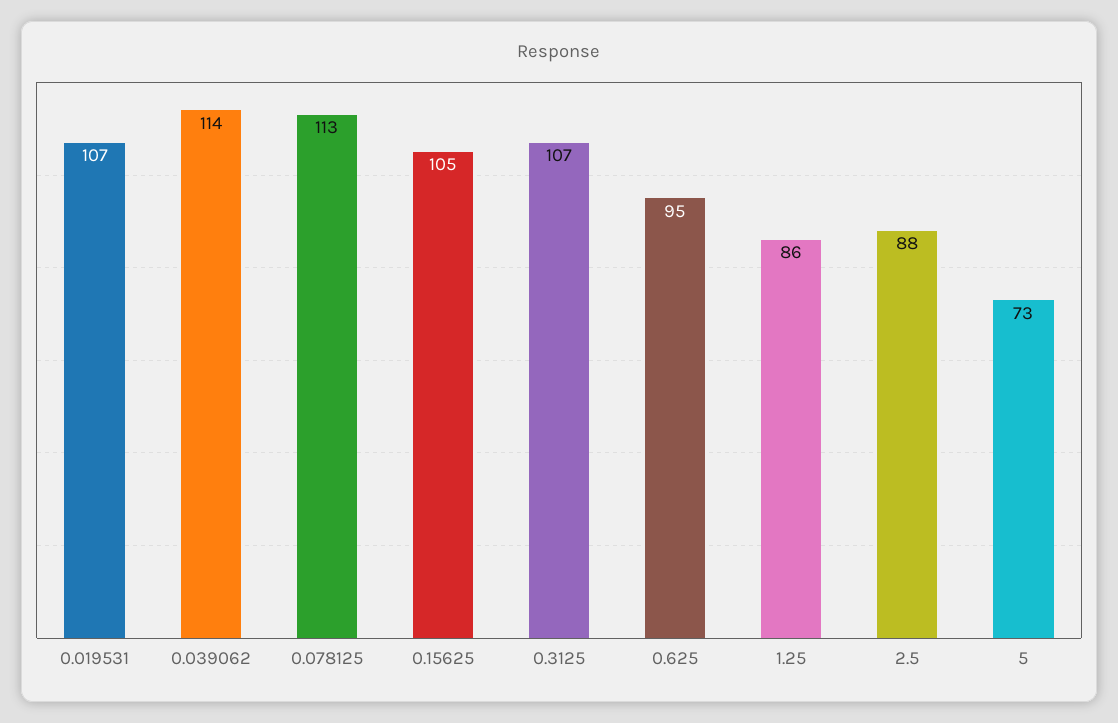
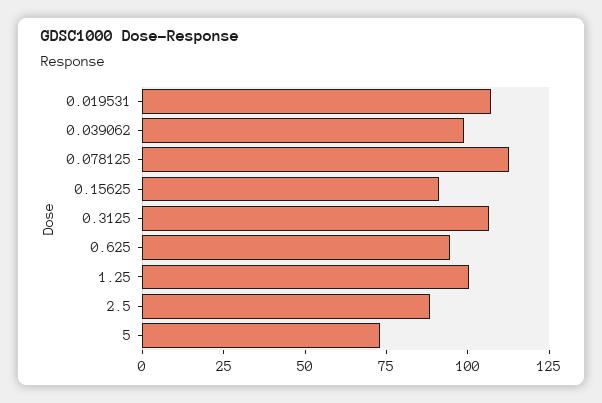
  {
    "0.019531": 107,
-   "0.039062": 114,
+   "0.039062": 100,
    "0.078125": 113,
-   "0.15625": 105,
+   "0.15625": 90,
    "0.3125": 107,
    "0.625": 95,
-   "1.25": 86,
+   "1.25": 100,
    "2.5": 88,
    "5": 73
  }

